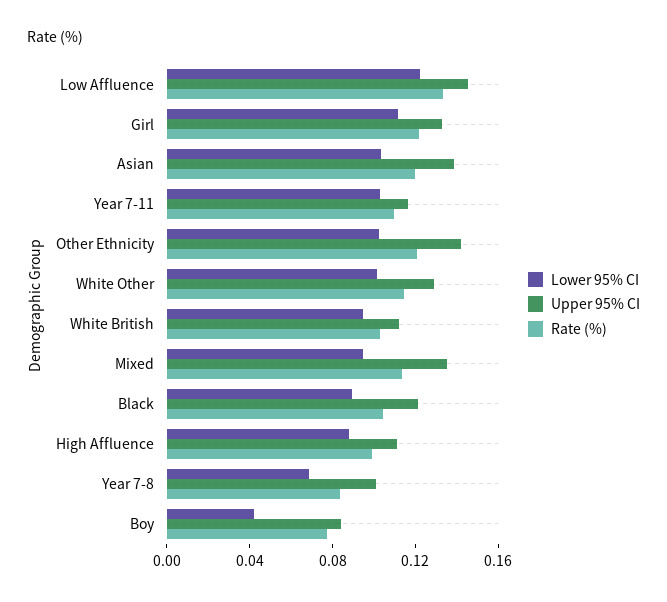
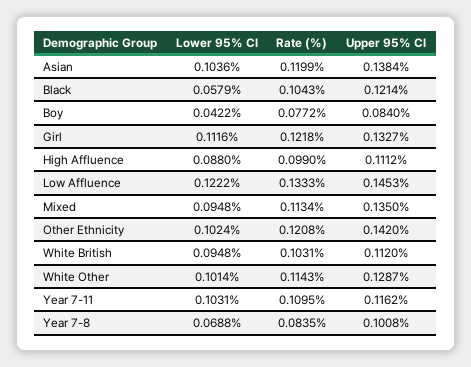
  {
    "Lower 95% CI": {
      "Low Affluence": 0.1222,
      "Girl": 0.1116,
      "Asian": 0.1036,
      "Year 7-11": 0.1031,
      "Other Ethnicity": 0.1024,
      "White Other": 0.1014,
      "White British": 0.0948,
      "Mixed": 0.0948,
-     "Black": 0.09,
+     "Black": 0.0579,
      "High Affluence": 0.088,
      "Year 7-8": 0.0688,
      "Boy": 0.0422
    },
    "Upper 95% CI": {
      "Low Affluence": 0.1453,
      "Girl": 0.1327,
      "Asian": 0.1384,
      "Year 7-11": 0.1162,
      "Other Ethnicity": 0.142,
      "White Other": 0.1287,
      "White British": 0.112,
      "Mixed": 0.135,
      "Black": 0.1214,
      "High Affluence": 0.1112,
      "Year 7-8": 0.1008,
      "Boy": 0.084
    },
    "Rate (%)": {
      "Low Affluence": 0.1333,
      "Girl": 0.1218,
      "Asian": 0.1199,
      "Year 7-11": 0.1095,
      "Other Ethnicity": 0.1208,
      "White Other": 0.1143,
      "White British": 0.1031,
      "Mixed": 0.1134,
      "Black": 0.1043,
      "High Affluence": 0.099,
      "Year 7-8": 0.0835,
      "Boy": 0.0772
    }
  }

